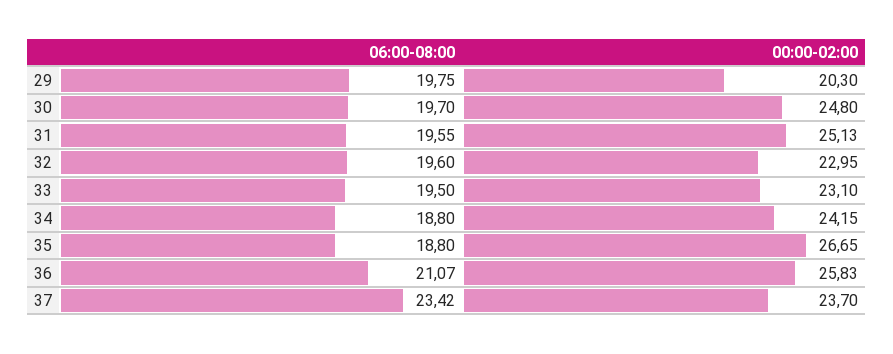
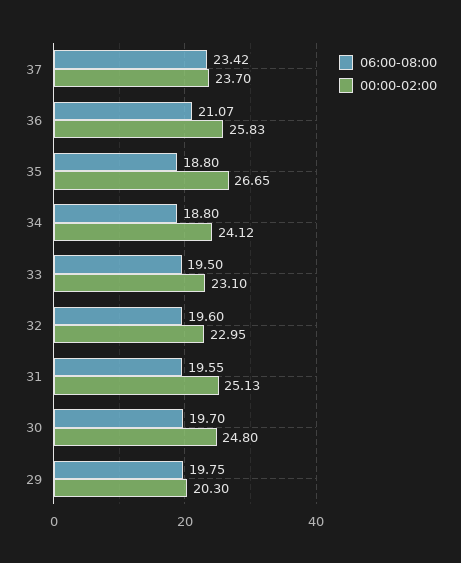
  {
    "06:00-08:00": {
      "29": 19.75,
      "30": 19.7,
      "31": 19.55,
      "32": 19.6,
      "33": 19.5,
      "34": 18.8,
      "35": 18.8,
      "36": 21.07,
      "37": 23.42
    },
    "00:00-02:00": {
      "29": 20.3,
      "30": 24.8,
      "31": 25.13,
      "32": 22.95,
      "33": 23.1,
-     "34": 24.15,
+     "34": 24.12,
      "35": 26.65,
      "36": 25.83,
      "37": 23.7
    }
  }

